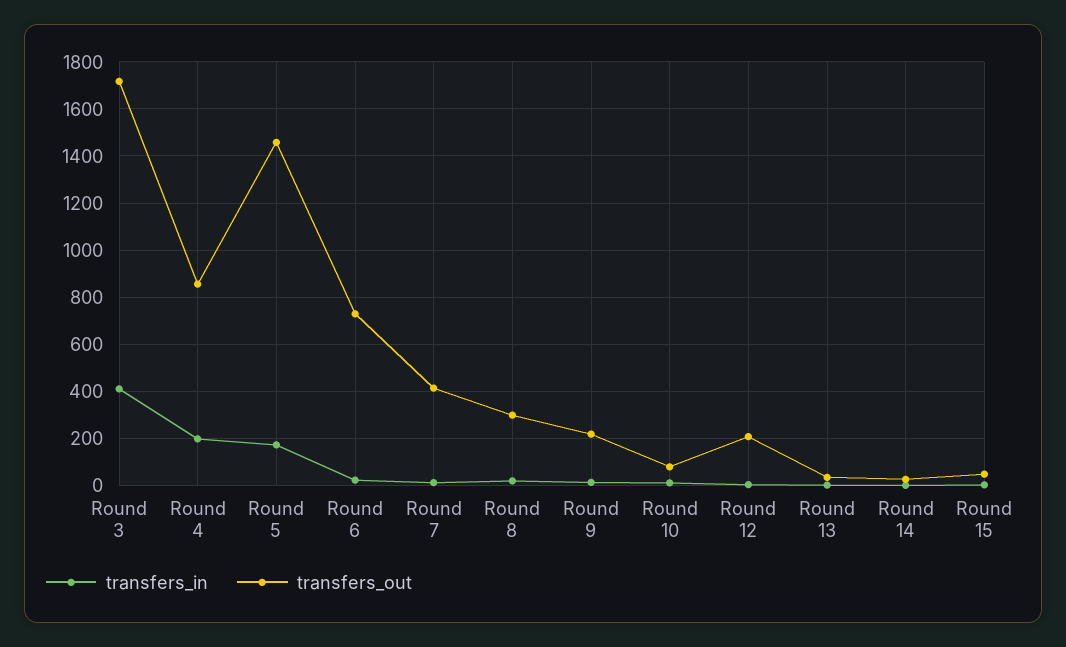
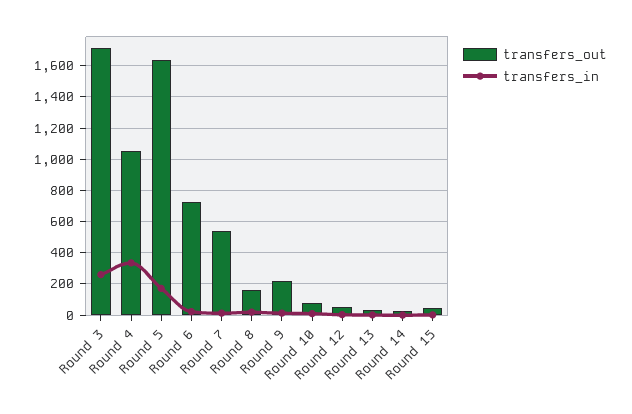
  {
    "transfers_in": {
-     "Round 3": 400,
+     "Round 3": 250,
-     "Round 4": 200,
+     "Round 4": 350,
      "Round 5": 150,
      "Round 6": 0,
      "Round 7": 0,
      "Round 8": 0,
      "Round 9": 0,
      "Round 10": 0,
      "Round 12": 0,
      "Round 13": 0,
      "Round 14": 0,
      "Round 15": 0
    },
    "transfers_out": {
      "Round 3": 1700,
-     "Round 4": 850,
+     "Round 4": 1050,
-     "Round 5": 1450,
+     "Round 5": 1650,
      "Round 6": 750,
-     "Round 7": 400,
+     "Round 7": 550,
-     "Round 8": 300,
+     "Round 8": 150,
      "Round 9": 200,
      "Round 10": 100,
-     "Round 12": 200,
+     "Round 12": 50,
      "Round 13": 50,
      "Round 14": 50,
      "Round 15": 50
    }
  }

